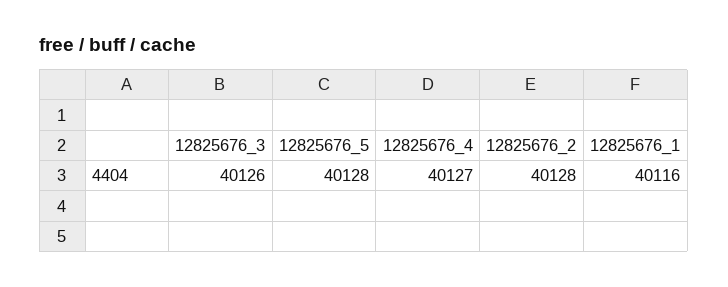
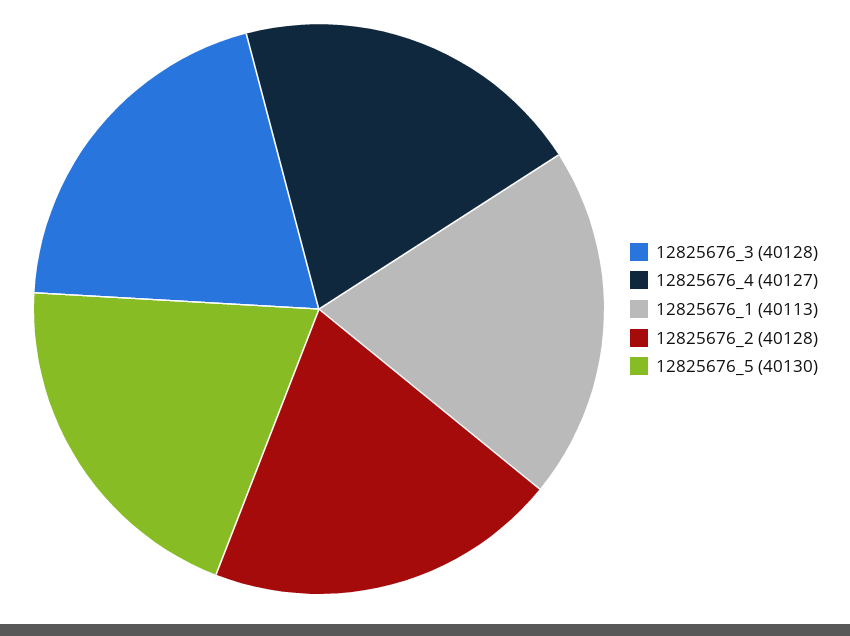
  {
-   "12825676_3": 40126,
+   "12825676_3": 40128,
-   "12825676_5": 40128,
+   "12825676_5": 40130,
    "12825676_4": 40127,
    "12825676_2": 40128,
-   "12825676_1": 40116
+   "12825676_1": 40113
  }

